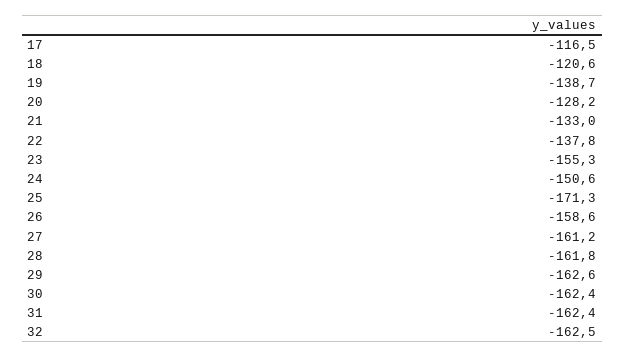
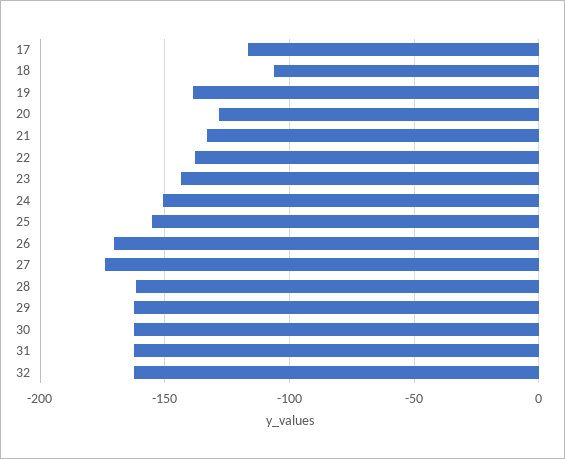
  {
    "17": -116.5,
-   "18": -120.6,
+   "18": -105,
    "19": -138.7,
    "20": -128.2,
    "21": -133,
    "22": -137.8,
-   "23": -155.3,
+   "23": -145,
    "24": -150.6,
-   "25": -171.3,
+   "25": -155,
-   "26": -158.6,
+   "26": -170,
-   "27": -161.2,
+   "27": -175,
    "28": -161.8,
    "29": -162.6,
    "30": -162.4,
    "31": -162.4,
    "32": -162.5
  }

